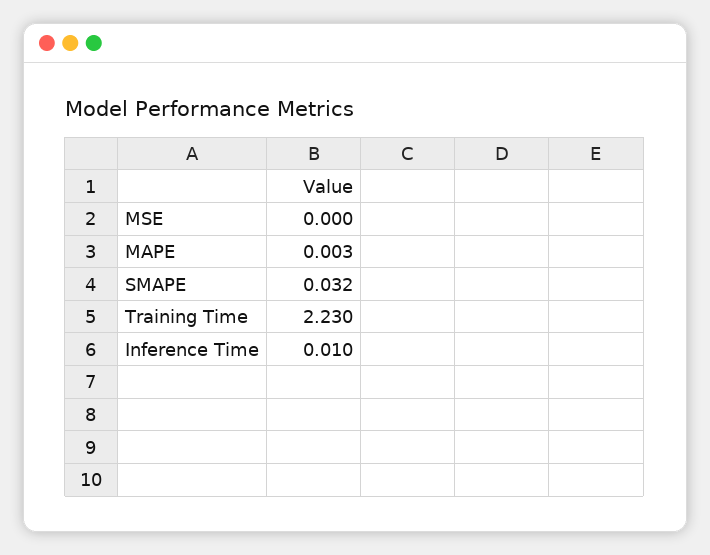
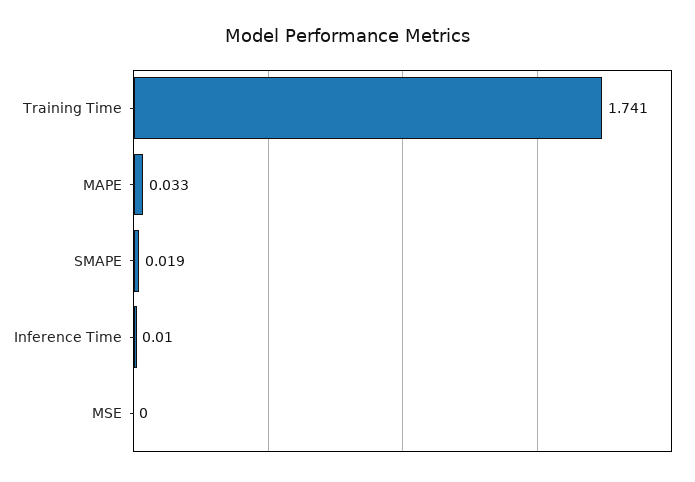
  {
    "MSE": 0,
-   "MAPE": 0.003,
+   "MAPE": 0.033,
-   "SMAPE": 0.032,
+   "SMAPE": 0.019,
-   "Training Time": 2.23,
+   "Training Time": 1.741,
    "Inference Time": 0.01
  }

